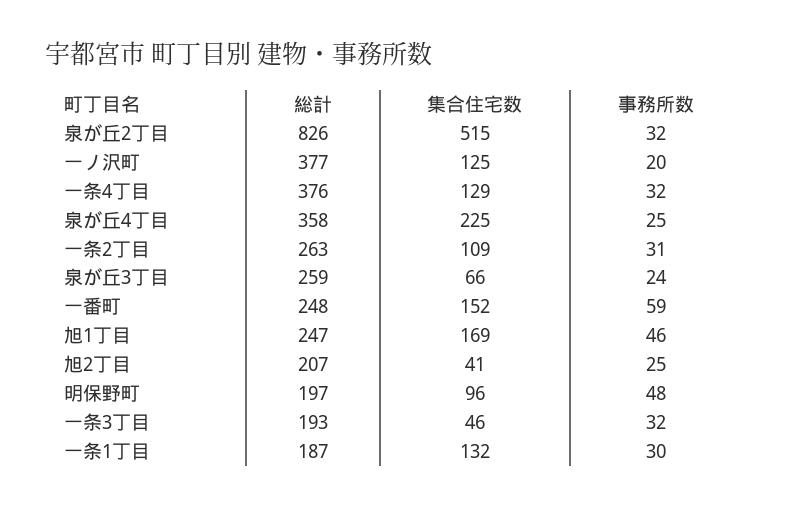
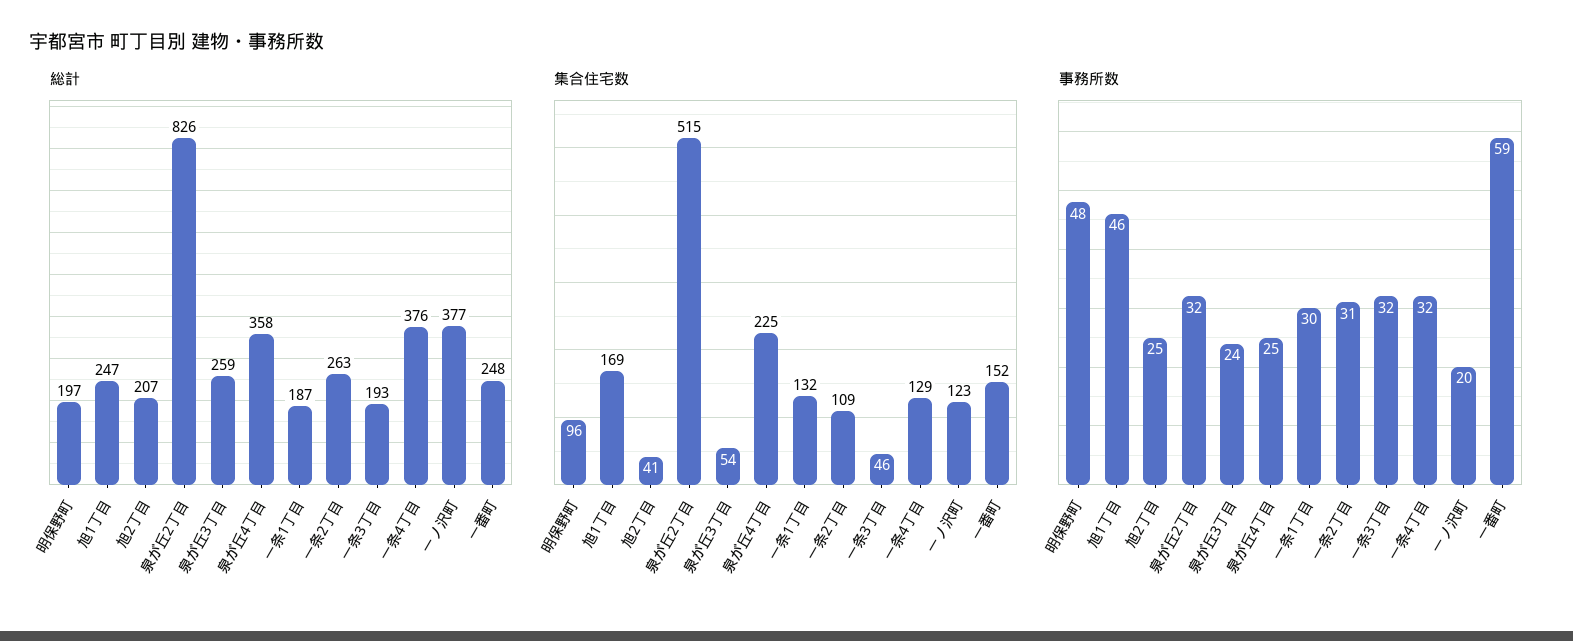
  {
    "総計": {
      "泉が丘2丁目": 826,
      "一ノ沢町": 377,
      "一条4丁目": 376,
      "泉が丘4丁目": 358,
      "一条2丁目": 263,
      "泉が丘3丁目": 259,
      "一番町": 248,
      "旭1丁目": 247,
      "旭2丁目": 207,
      "明保野町": 197,
      "一条3丁目": 193,
      "一条1丁目": 187
    },
    "集合住宅数": {
      "泉が丘2丁目": 515,
-     "一ノ沢町": 125,
+     "一ノ沢町": 123,
      "一条4丁目": 129,
      "泉が丘4丁目": 225,
      "一条2丁目": 109,
-     "泉が丘3丁目": 66,
+     "泉が丘3丁目": 54,
      "一番町": 152,
      "旭1丁目": 169,
      "旭2丁目": 41,
      "明保野町": 96,
      "一条3丁目": 46,
      "一条1丁目": 132
    },
    "事務所数": {
      "泉が丘2丁目": 32,
      "一ノ沢町": 20,
      "一条4丁目": 32,
      "泉が丘4丁目": 25,
      "一条2丁目": 31,
      "泉が丘3丁目": 24,
      "一番町": 59,
      "旭1丁目": 46,
      "旭2丁目": 25,
      "明保野町": 48,
      "一条3丁目": 32,
      "一条1丁目": 30
    }
  }

